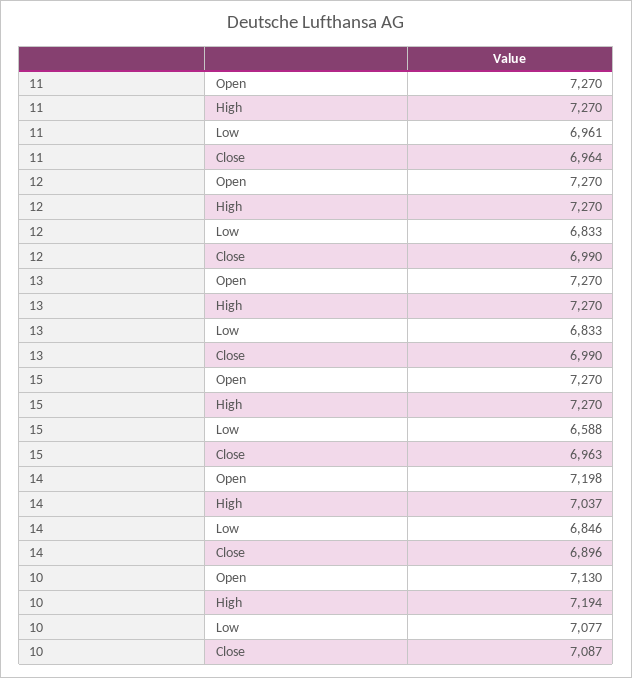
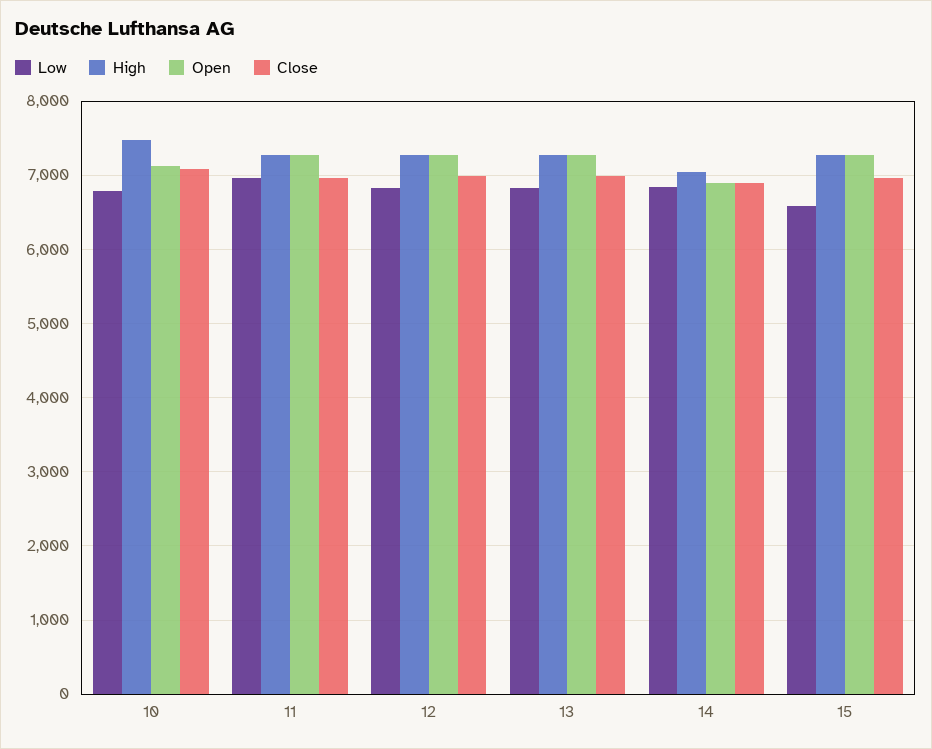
  {
    "Open": {
      "11": 7270,
      "12": 7270,
      "13": 7270,
      "15": 7270,
-     "14": 7198,
+     "14": 6900,
      "10": 7130
    },
    "High": {
      "11": 7270,
      "12": 7270,
      "13": 7270,
      "15": 7270,
      "14": 7037,
-     "10": 7194
+     "10": 7500
    },
    "Low": {
      "11": 6961,
      "12": 6833,
      "13": 6833,
      "15": 6588,
      "14": 6846,
-     "10": 7077
+     "10": 6800
    },
    "Close": {
      "11": 6964,
      "12": 6990,
      "13": 6990,
      "15": 6963,
      "14": 6896,
      "10": 7087
    }
  }

